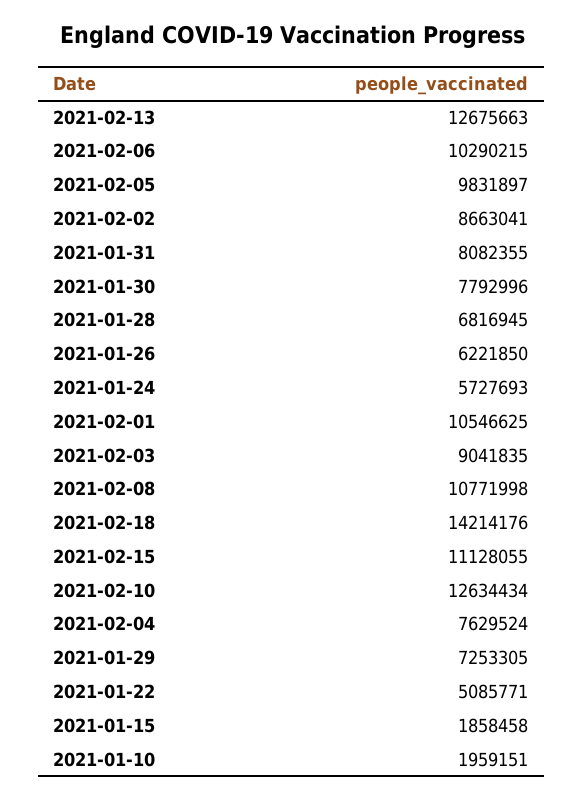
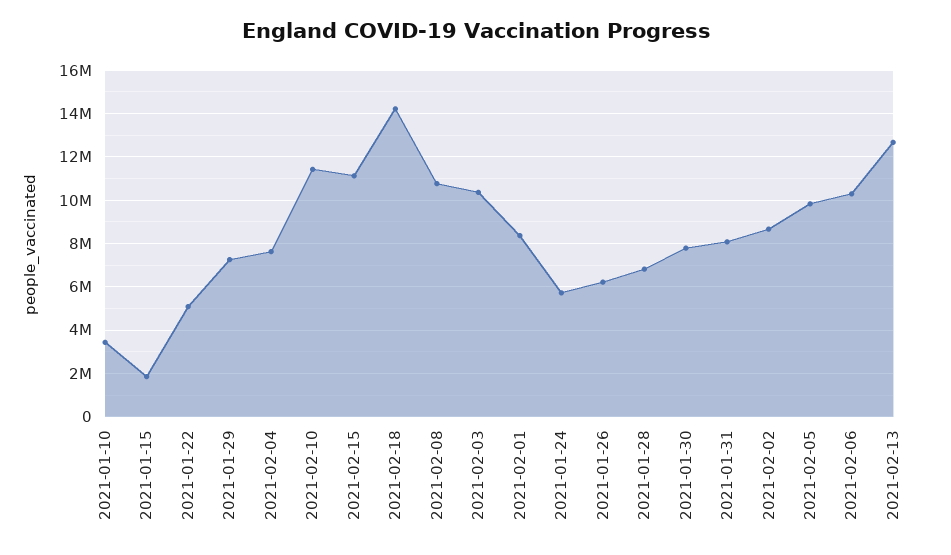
  {
    "2021-02-13": 12675663,
    "2021-02-06": 10290215,
    "2021-02-05": 9831897,
    "2021-02-02": 8663041,
    "2021-01-31": 8082355,
    "2021-01-30": 7792996,
    "2021-01-28": 6816945,
    "2021-01-26": 6221850,
    "2021-01-24": 5727693,
-   "2021-02-01": 10546625,
+   "2021-02-01": 8500000,
-   "2021-02-03": 9041835,
+   "2021-02-03": 10500000,
    "2021-02-08": 10771998,
    "2021-02-18": 14214176,
    "2021-02-15": 11128055,
-   "2021-02-10": 12634434,
+   "2021-02-10": 11500000,
    "2021-02-04": 7629524,
    "2021-01-29": 7253305,
    "2021-01-22": 5085771,
    "2021-01-15": 1858458,
-   "2021-01-10": 1959151
+   "2021-01-10": 3500000
  }

